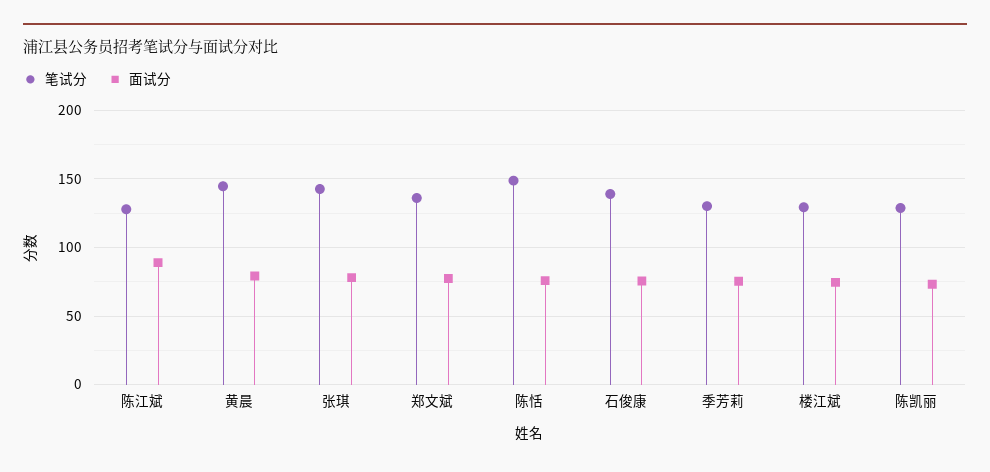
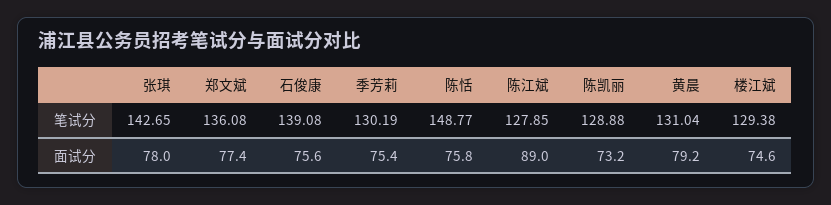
  {
    "笔试分": {
      "陈江斌": 127.85,
-     "黄晨": 145,
+     "黄晨": 131.04,
      "张琪": 142.65,
      "郑文斌": 136.08,
      "陈恬": 148.77,
      "石俊康": 139.08,
      "季芳莉": 130.19,
      "楼江斌": 129.38,
      "陈凯丽": 128.88
    },
    "面试分": {
      "陈江斌": 89,
      "黄晨": 79.2,
      "张琪": 78,
      "郑文斌": 77.4,
      "陈恬": 75.8,
      "石俊康": 75.6,
      "季芳莉": 75.4,
      "楼江斌": 74.6,
      "陈凯丽": 73.2
    }
  }

